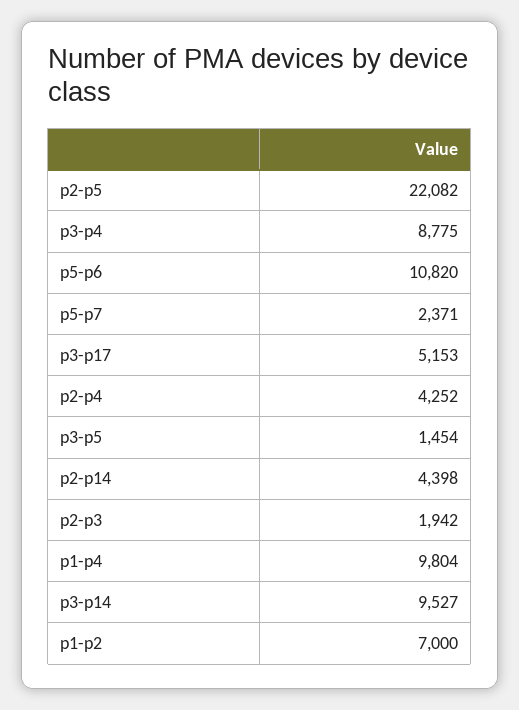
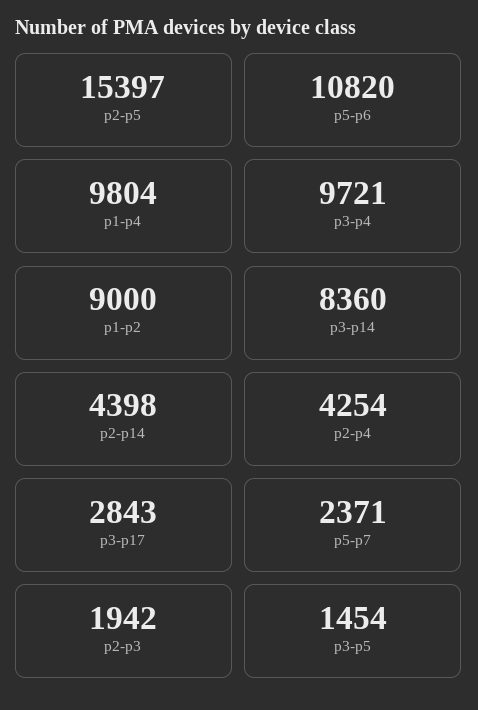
  {
-   "p2-p5": 22082,
+   "p2-p5": 15397,
-   "p3-p4": 8775,
+   "p3-p4": 9721,
    "p5-p6": 10820,
    "p5-p7": 2371,
-   "p3-p17": 5153,
+   "p3-p17": 2843,
-   "p2-p4": 4252,
+   "p2-p4": 4254,
    "p3-p5": 1454,
    "p2-p14": 4398,
    "p2-p3": 1942,
    "p1-p4": 9804,
-   "p3-p14": 9527,
+   "p3-p14": 8360,
-   "p1-p2": 7000
+   "p1-p2": 9000
  }

